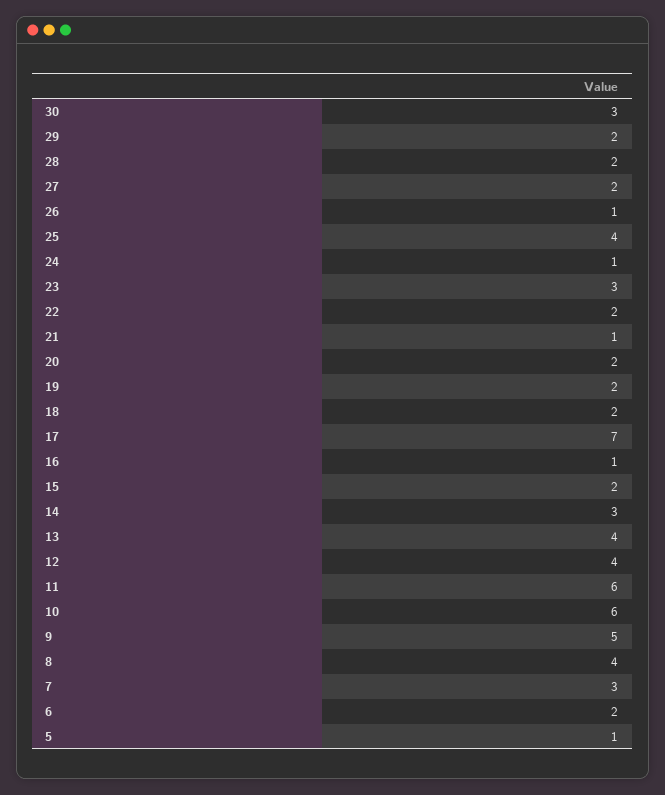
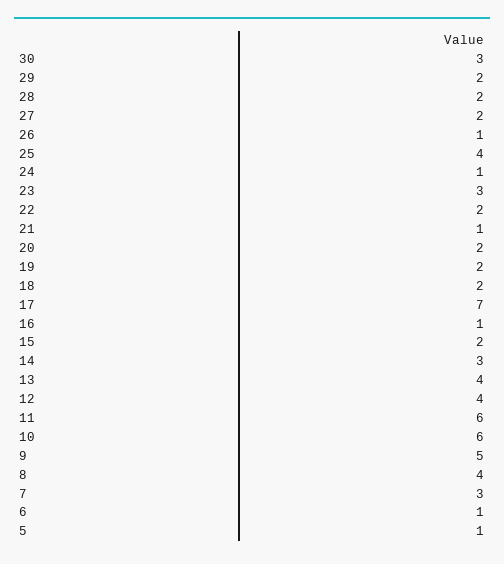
  {
    "30": 3,
    "29": 2,
    "28": 2,
    "27": 2,
    "26": 1,
    "25": 4,
    "24": 1,
    "23": 3,
    "22": 2,
    "21": 1,
    "20": 2,
    "19": 2,
    "18": 2,
    "17": 7,
    "16": 1,
    "15": 2,
    "14": 3,
    "13": 4,
    "12": 4,
    "11": 6,
    "10": 6,
    "9": 5,
    "8": 4,
    "7": 3,
-   "6": 2,
+   "6": 1,
    "5": 1
  }

